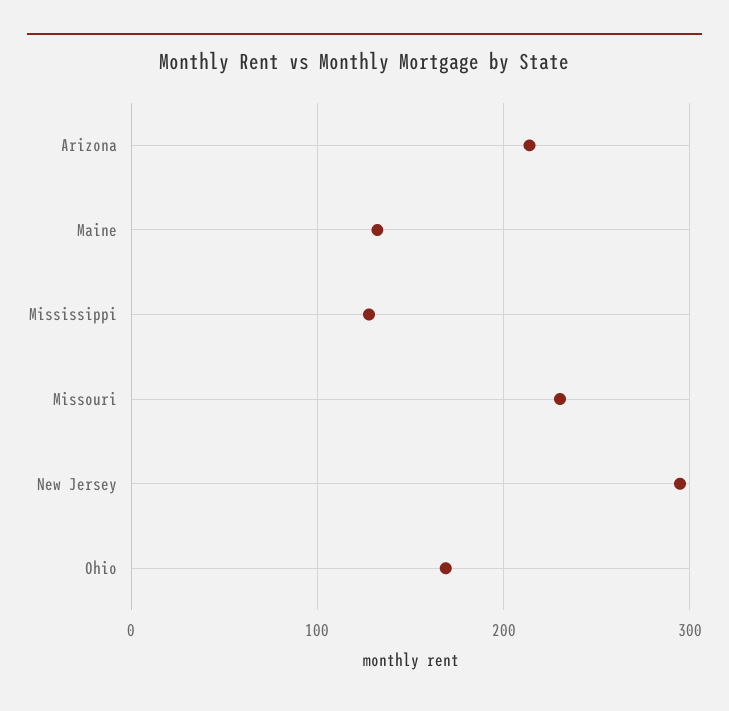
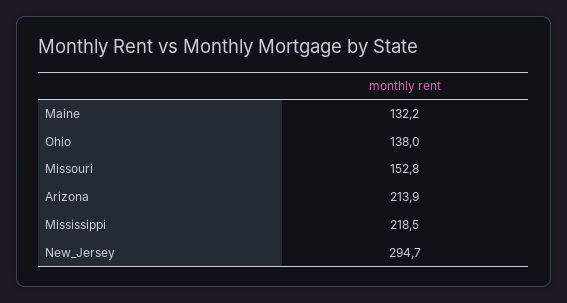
  {
    "Arizona": 213.9,
    "Maine": 132.2,
-   "Mississippi": 130,
+   "Mississippi": 218.5,
-   "Missouri": 230,
+   "Missouri": 152.8,
    "New Jersey": 294.7,
-   "Ohio": 170
+   "Ohio": 138
  }

